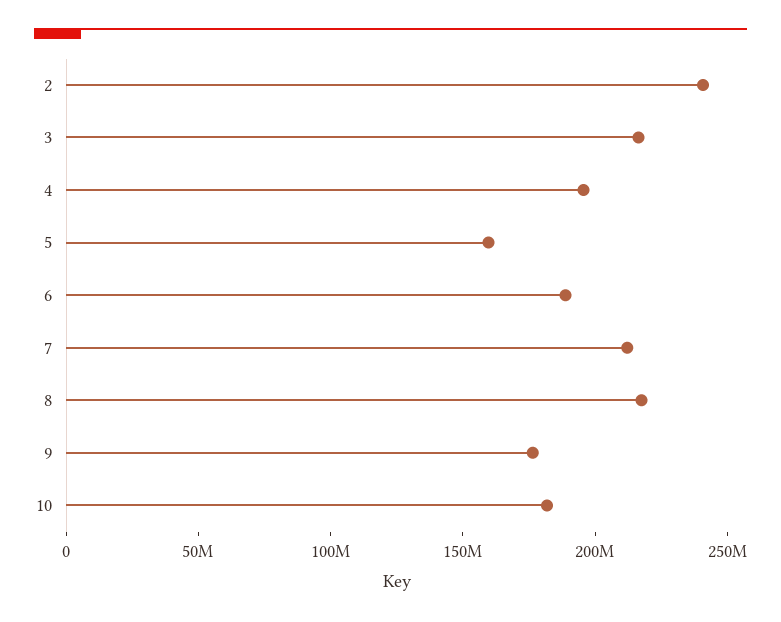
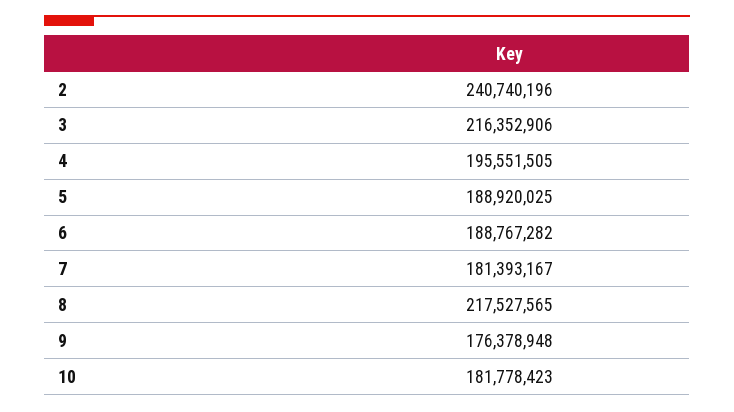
  {
    "2": 240740196,
    "3": 216352906,
    "4": 195551505,
-   "5": 160000000,
+   "5": 188920025,
    "6": 188767282,
-   "7": 210000000,
+   "7": 181393167,
    "8": 217527565,
    "9": 176378948,
    "10": 181778423
  }

